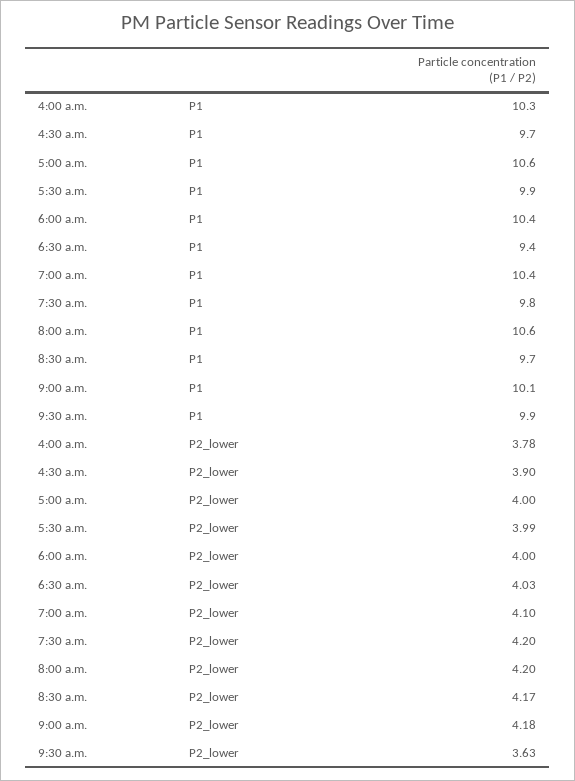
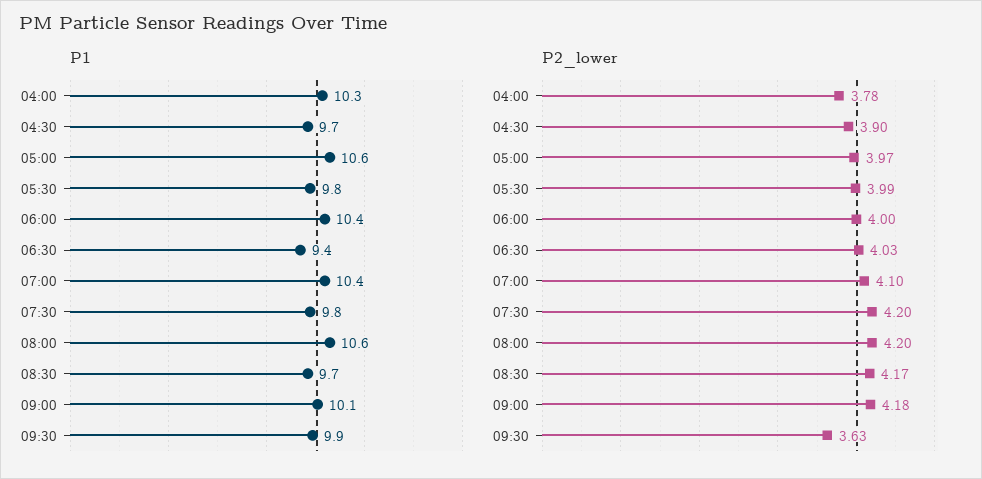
  {
    "P1": {
      "4:00 a.m.": 10.3,
      "4:30 a.m.": 9.7,
      "5:00 a.m.": 10.6,
-     "5:30 a.m.": 9.9,
+     "5:30 a.m.": 9.8,
      "6:00 a.m.": 10.4,
      "6:30 a.m.": 9.4,
      "7:00 a.m.": 10.4,
      "7:30 a.m.": 9.8,
      "8:00 a.m.": 10.6,
      "8:30 a.m.": 9.7,
      "9:00 a.m.": 10.1,
      "9:30 a.m.": 9.9
    },
    "P2_lower": {
      "4:00 a.m.": 3.78,
      "4:30 a.m.": 3.9,
-     "5:00 a.m.": 4,
+     "5:00 a.m.": 3.97,
      "5:30 a.m.": 3.99,
      "6:00 a.m.": 4,
      "6:30 a.m.": 4.03,
      "7:00 a.m.": 4.1,
      "7:30 a.m.": 4.2,
      "8:00 a.m.": 4.2,
      "8:30 a.m.": 4.17,
      "9:00 a.m.": 4.18,
      "9:30 a.m.": 3.63
    }
  }

